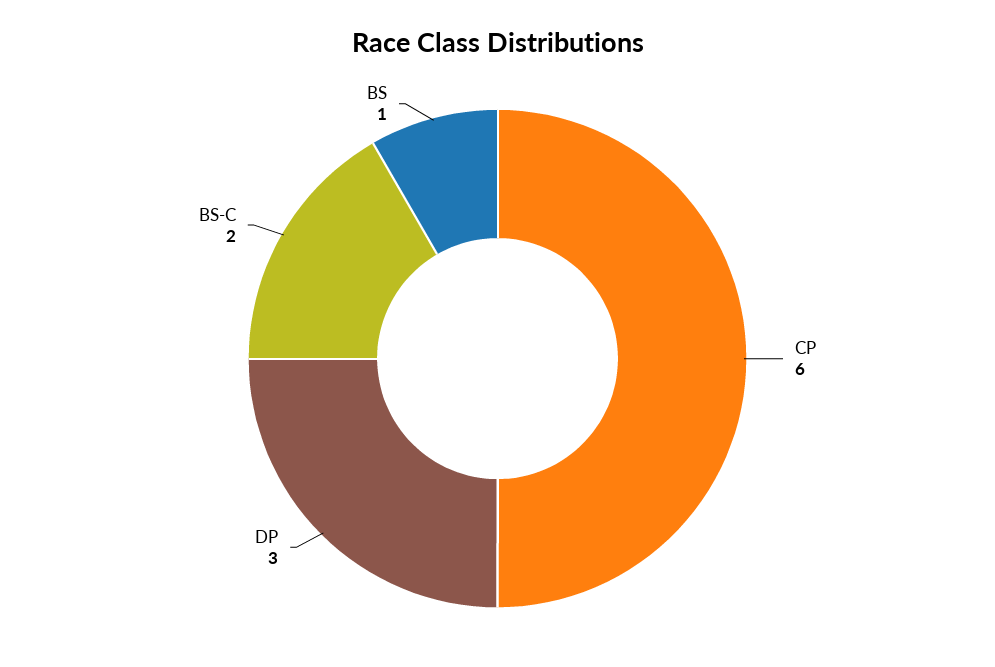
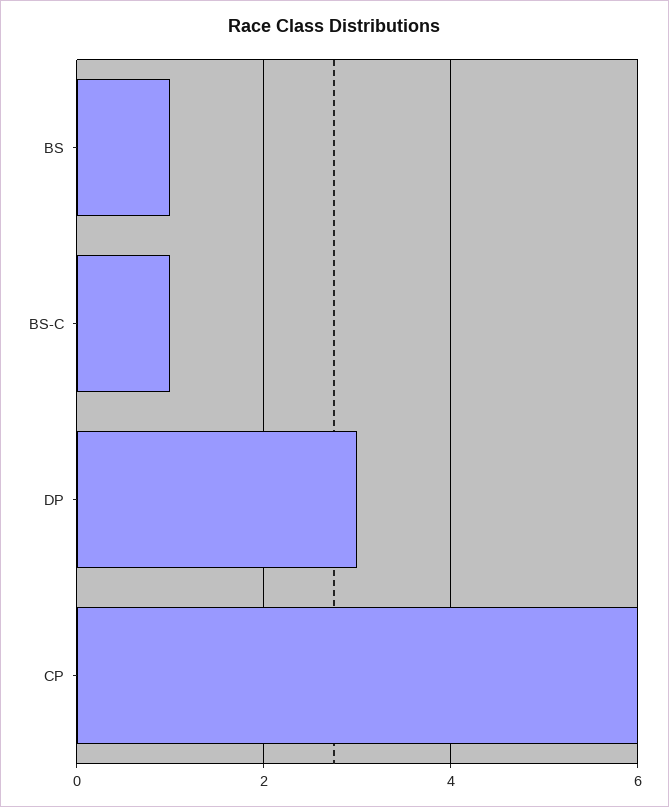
  {
    "CP": 6,
    "DP": 3,
-   "BS-C": 2,
+   "BS-C": 1,
    "BS": 1
  }

